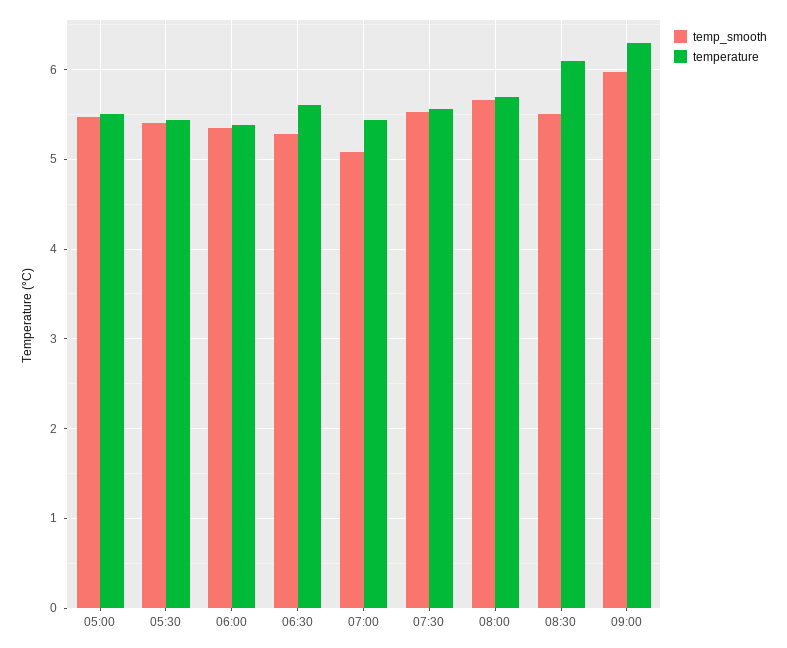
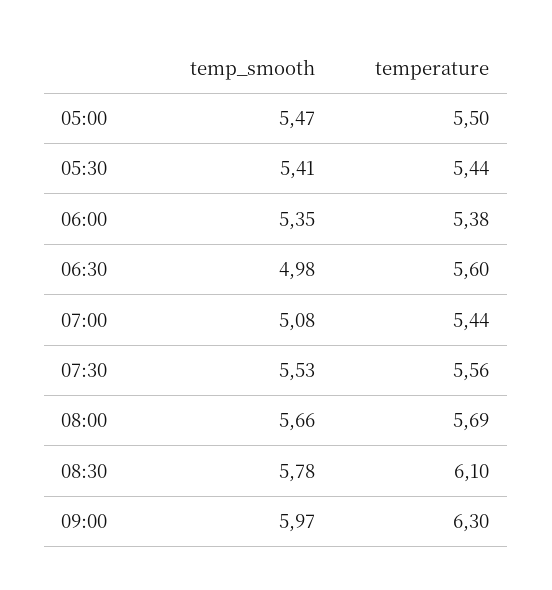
  {
    "temp_smooth": {
      "05:00": 5.47,
      "05:30": 5.41,
      "06:00": 5.35,
-     "06:30": 5.3,
+     "06:30": 4.98,
      "07:00": 5.08,
      "07:30": 5.53,
      "08:00": 5.66,
-     "08:30": 5.5,
+     "08:30": 5.78,
      "09:00": 5.97
    },
    "temperature": {
      "05:00": 5.5,
      "05:30": 5.44,
      "06:00": 5.38,
      "06:30": 5.6,
      "07:00": 5.44,
      "07:30": 5.56,
      "08:00": 5.69,
      "08:30": 6.1,
      "09:00": 6.3
    }
  }

